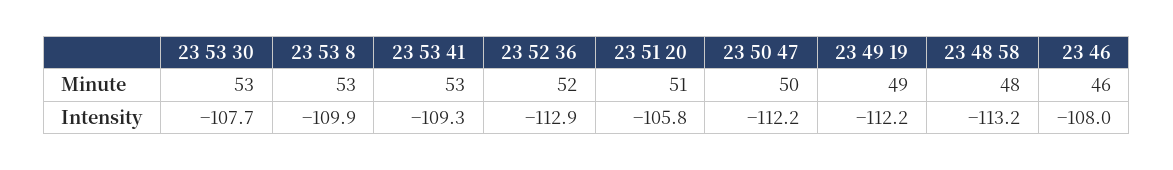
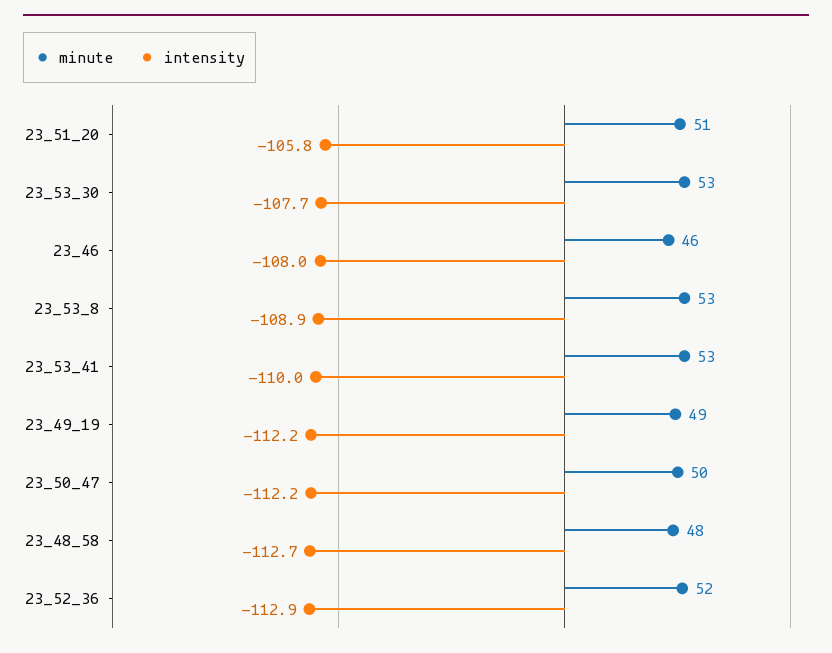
  {
    "Minute": {
      "23 53 30": 53,
      "23 53 8": 53,
      "23 53 41": 53,
      "23 52 36": 52,
      "23 51 20": 51,
      "23 50 47": 50,
      "23 49 19": 49,
      "23 48 58": 48,
      "23 46": 46
    },
    "Intensity": {
      "23 53 30": -107.7,
-     "23 53 8": -109.9,
+     "23 53 8": -108.9,
-     "23 53 41": -109.3,
+     "23 53 41": -110,
      "23 52 36": -112.9,
      "23 51 20": -105.8,
      "23 50 47": -112.2,
      "23 49 19": -112.2,
-     "23 48 58": -113.2,
+     "23 48 58": -112.7,
      "23 46": -108
    }
  }

